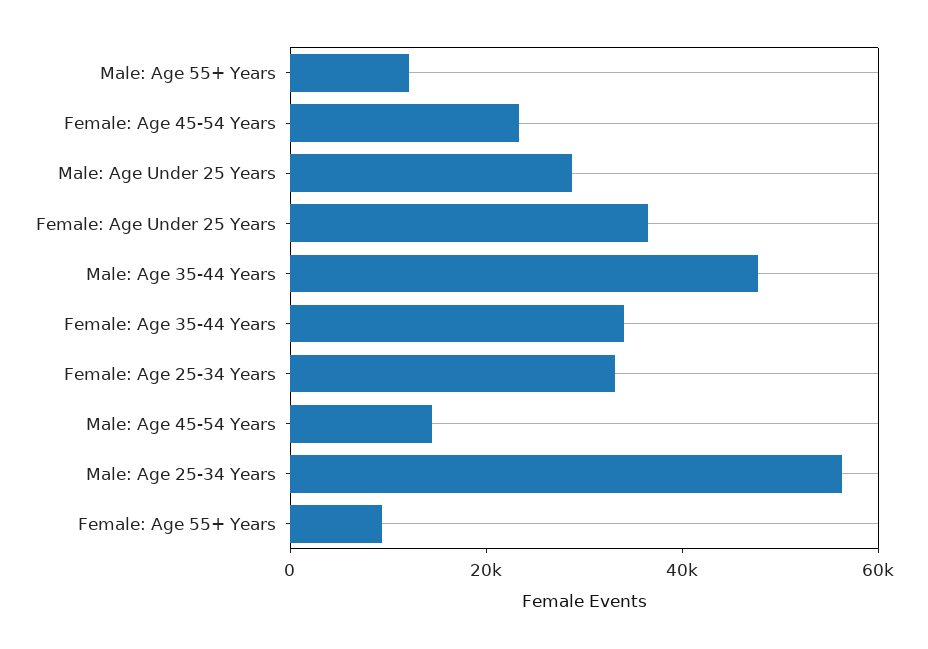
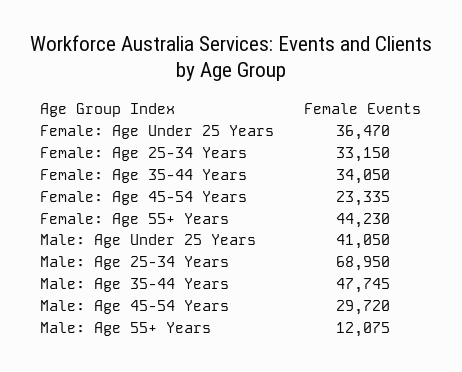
  {
    "Male: Age 55+ Years": 12075,
    "Female: Age 45-54 Years": 23335,
-   "Male: Age Under 25 Years": 30000,
+   "Male: Age Under 25 Years": 41050,
    "Female: Age Under 25 Years": 36470,
    "Male: Age 35-44 Years": 47745,
    "Female: Age 35-44 Years": 34050,
    "Female: Age 25-34 Years": 33150,
-   "Male: Age 45-54 Years": 15000,
+   "Male: Age 45-54 Years": 29720,
-   "Male: Age 25-34 Years": 55000,
+   "Male: Age 25-34 Years": 68950,
-   "Female: Age 55+ Years": 10000
+   "Female: Age 55+ Years": 44230
  }

